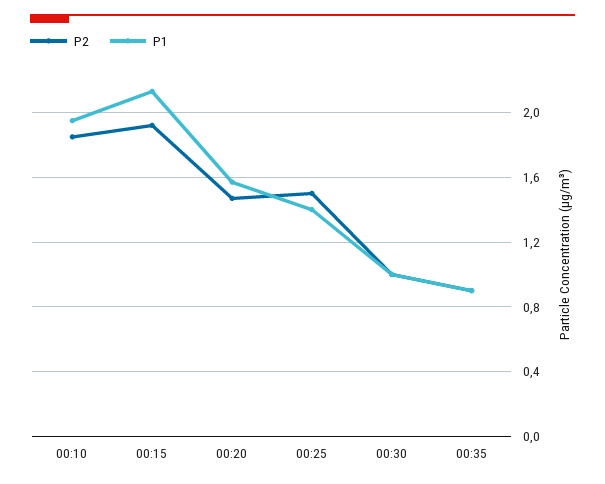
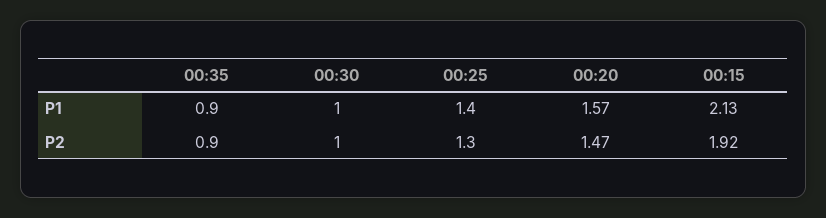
  {
    "P2": {
-     "00:10": 1.85,
      "00:15": 1.92,
      "00:20": 1.47,
-     "00:25": 1.5,
+     "00:25": 1.3,
      "00:30": 1,
      "00:35": 0.9
    },
    "P1": {
-     "00:10": 1.95,
      "00:15": 2.13,
      "00:20": 1.57,
      "00:25": 1.4,
      "00:30": 1,
      "00:35": 0.9
    }
  }

